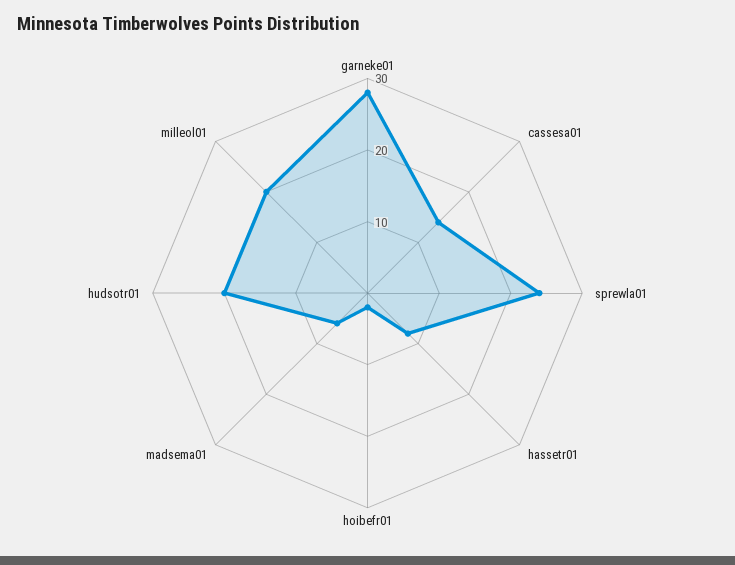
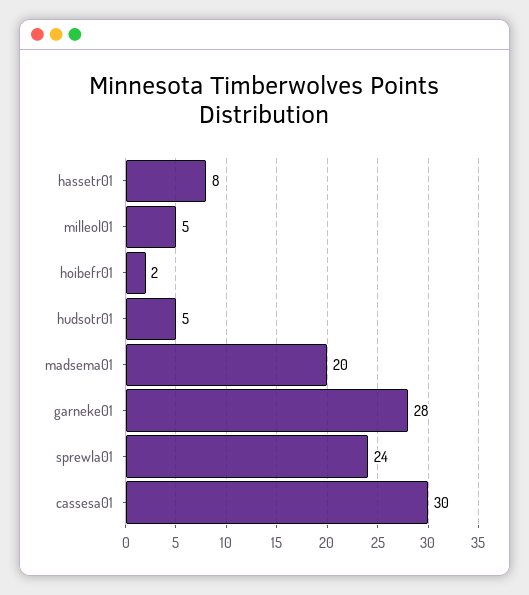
  {
    "garneke01": 28,
-   "cassesa01": 15,
+   "cassesa01": 30,
    "sprewla01": 24,
    "hassetr01": 8,
    "hoibefr01": 2,
-   "madsema01": 5,
+   "madsema01": 20,
-   "hudsotr01": 20,
+   "hudsotr01": 5,
-   "milleol01": 20
+   "milleol01": 5
  }

